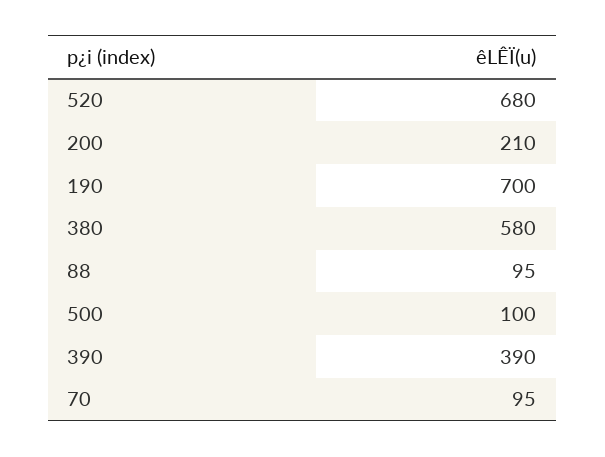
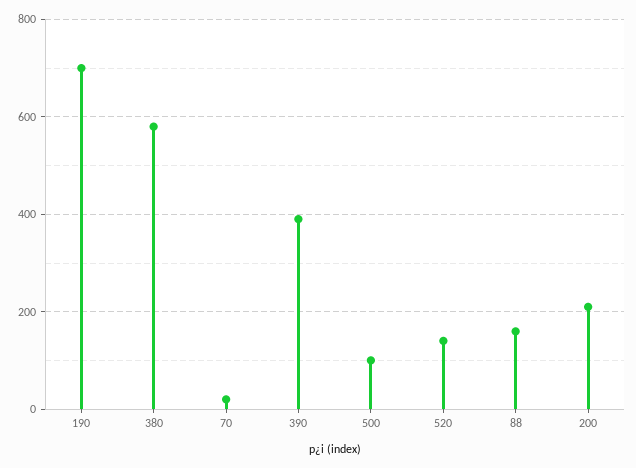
  {
-   "520": 680,
+   "520": 140,
    "200": 210,
    "190": 700,
    "380": 580,
-   "88": 95,
+   "88": 160,
    "500": 100,
    "390": 390,
-   "70": 95
+   "70": 20
  }

